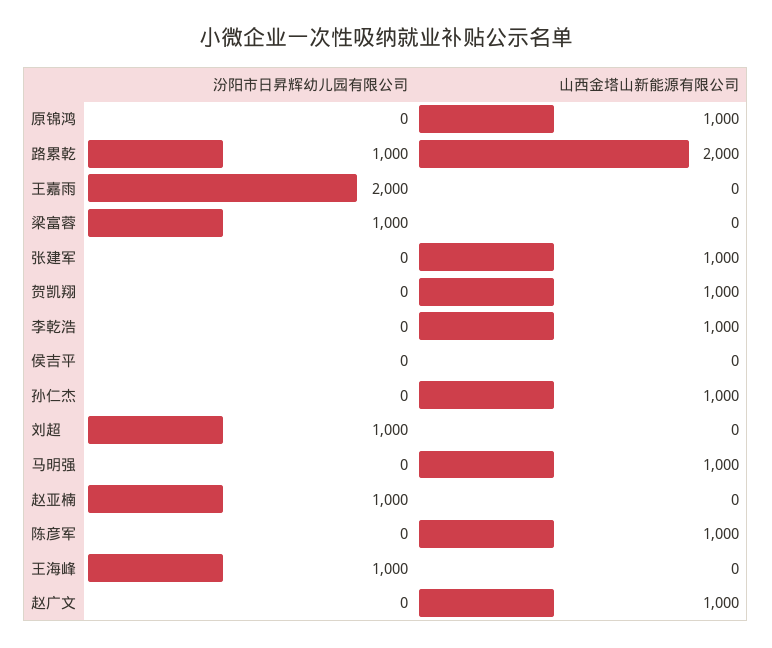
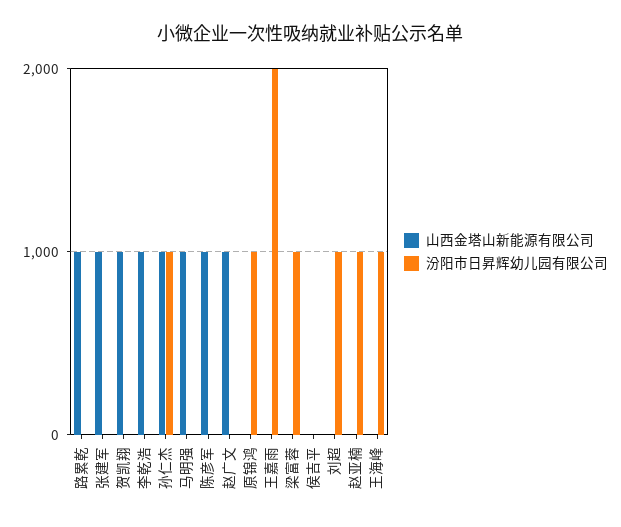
  {
    "汾阳市日昇辉幼儿园有限公司": {
-     "原锦鸿": 0,
+     "原锦鸿": 1000,
-     "路累乾": 1000,
+     "路累乾": 0,
      "王嘉雨": 2000,
      "梁富蓉": 1000,
      "张建军": 0,
      "贺凯翔": 0,
      "李乾浩": 0,
      "侯吉平": 0,
-     "孙仁杰": 0,
+     "孙仁杰": 1000,
      "刘超": 1000,
      "马明强": 0,
      "赵亚楠": 1000,
      "陈彦军": 0,
      "王海峰": 1000,
      "赵广文": 0
    },
    "山西金塔山新能源有限公司": {
-     "原锦鸿": 1000,
+     "原锦鸿": 0,
-     "路累乾": 2000,
+     "路累乾": 1000,
      "王嘉雨": 0,
      "梁富蓉": 0,
      "张建军": 1000,
      "贺凯翔": 1000,
      "李乾浩": 1000,
      "侯吉平": 0,
      "孙仁杰": 1000,
      "刘超": 0,
      "马明强": 1000,
      "赵亚楠": 0,
      "陈彦军": 1000,
      "王海峰": 0,
      "赵广文": 1000
    }
  }

